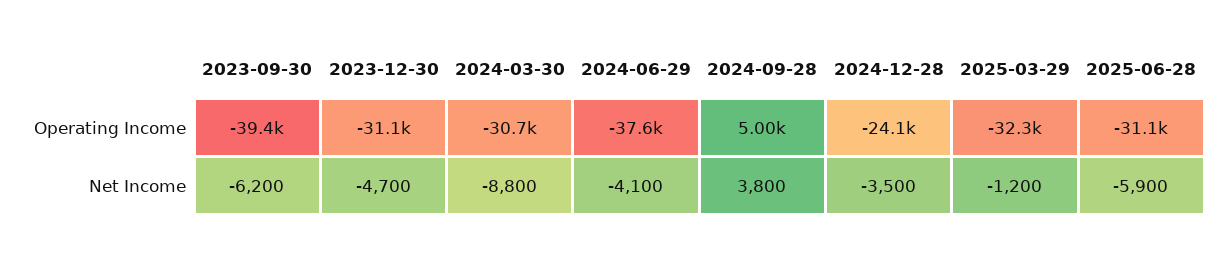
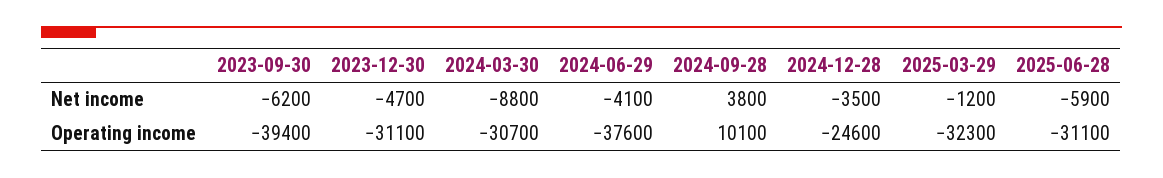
  {
    "2023-09-30": {
      "Operating Income": -39400,
      "Net Income": -6200
    },
    "2023-12-30": {
      "Operating Income": -31100,
      "Net Income": -4700
    },
    "2024-03-30": {
      "Operating Income": -30700,
      "Net Income": -8800
    },
    "2024-06-29": {
      "Operating Income": -37600,
      "Net Income": -4100
    },
    "2024-09-28": {
-     "Operating Income": 5000,
+     "Operating Income": 10100,
      "Net Income": 3800
    },
    "2024-12-28": {
-     "Operating Income": -24100,
+     "Operating Income": -24600,
      "Net Income": -3500
    },
    "2025-03-29": {
      "Operating Income": -32300,
      "Net Income": -1200
    },
    "2025-06-28": {
      "Operating Income": -31100,
      "Net Income": -5900
    }
  }

